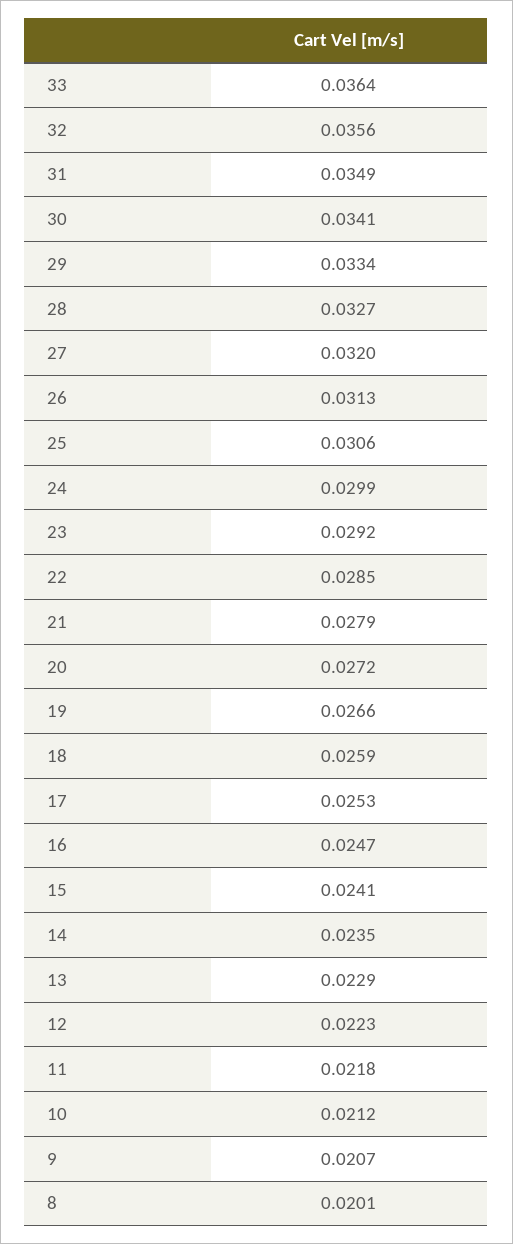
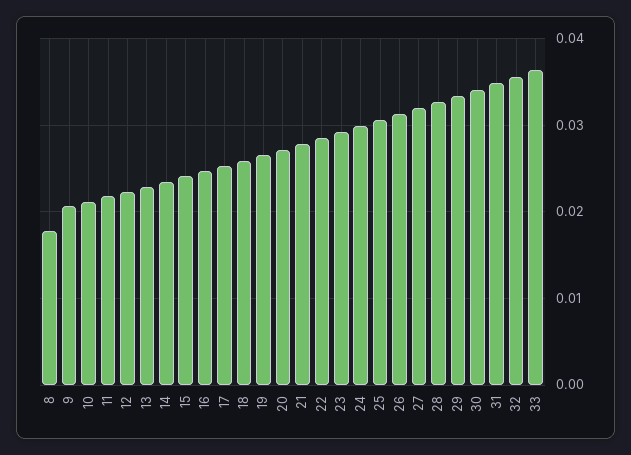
  {
    "33": 0.0364,
    "32": 0.0356,
    "31": 0.0349,
    "30": 0.0341,
    "29": 0.0334,
    "28": 0.0327,
    "27": 0.032,
    "26": 0.0313,
    "25": 0.0306,
    "24": 0.0299,
    "23": 0.0292,
    "22": 0.0285,
    "21": 0.0279,
    "20": 0.0272,
    "19": 0.0266,
    "18": 0.0259,
    "17": 0.0253,
    "16": 0.0247,
    "15": 0.0241,
    "14": 0.0235,
    "13": 0.0229,
    "12": 0.0223,
    "11": 0.0218,
    "10": 0.0212,
    "9": 0.0207,
-   "8": 0.0201
+   "8": 0.018
  }

